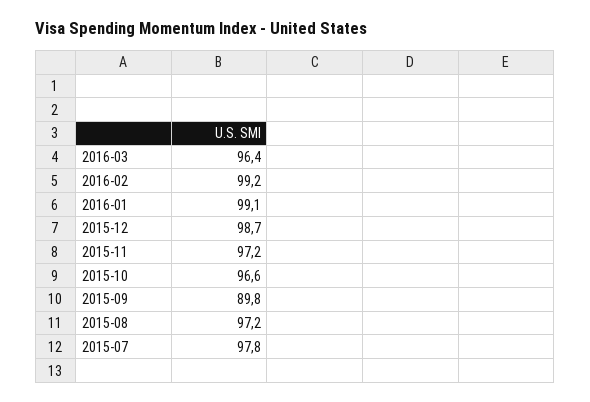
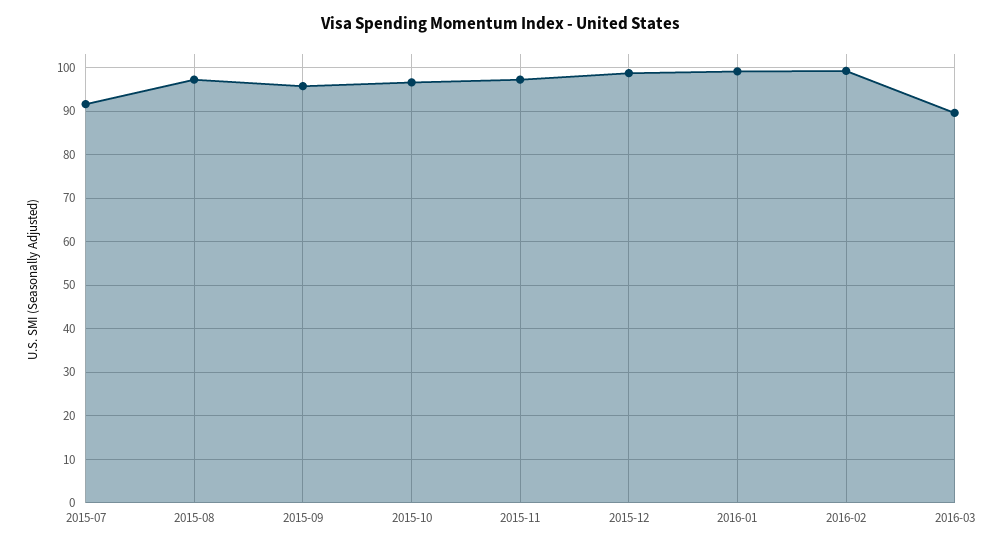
  {
-   "2016-03": 96.4,
+   "2016-03": 90,
    "2016-02": 99.2,
    "2016-01": 99.1,
    "2015-12": 98.7,
    "2015-11": 97.2,
    "2015-10": 96.6,
-   "2015-09": 89.8,
+   "2015-09": 96,
    "2015-08": 97.2,
-   "2015-07": 97.8
+   "2015-07": 92
  }

